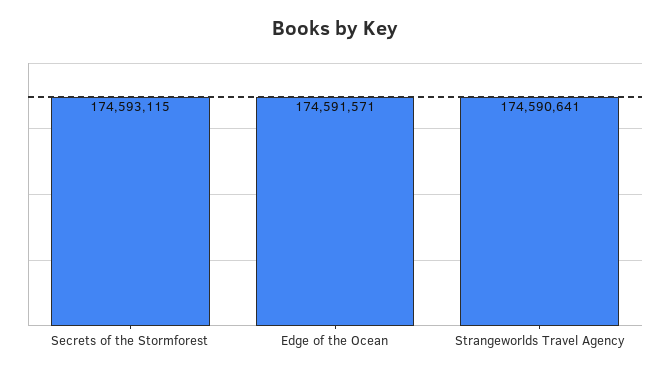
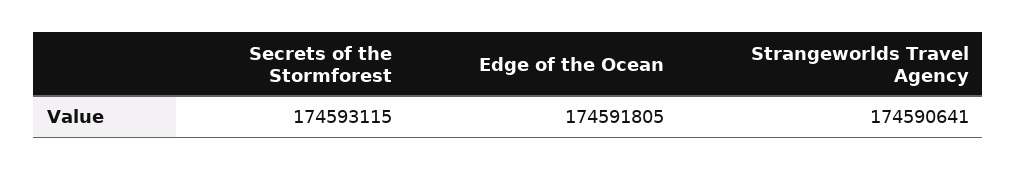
  {
    "Secrets of the Stormforest": 174593115,
-   "Edge of the Ocean": 174591571,
+   "Edge of the Ocean": 174591805,
    "Strangeworlds Travel Agency": 174590641
  }

